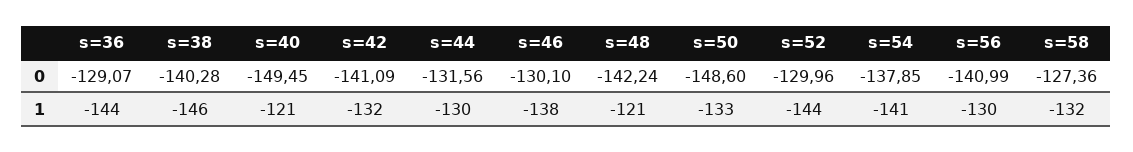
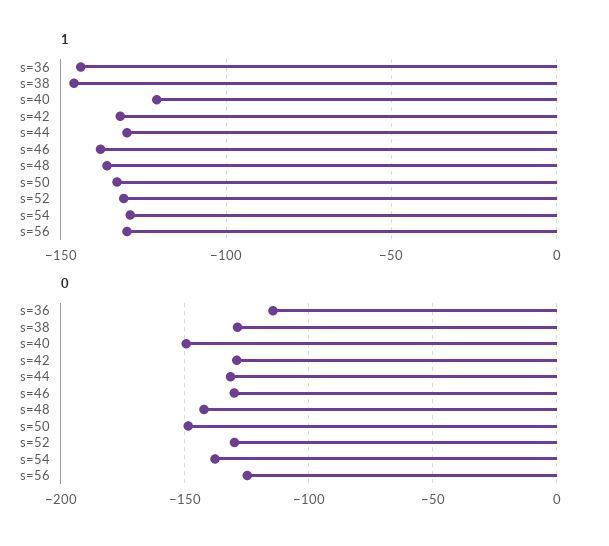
  {
    "0": {
-     "s=36": -129.07,
+     "s=36": -115,
-     "s=38": -140.28,
+     "s=38": -130,
      "s=40": -149.45,
-     "s=42": -141.09,
+     "s=42": -130,
      "s=44": -131.56,
      "s=46": -130.1,
      "s=48": -142.24,
      "s=50": -148.6,
      "s=52": -129.96,
      "s=54": -137.85,
-     "s=56": -140.99,
+     "s=56": -125
-     "s=58": -127.36
    },
    "1": {
      "s=36": -144,
      "s=38": -146,
      "s=40": -121,
      "s=42": -132,
      "s=44": -130,
      "s=46": -138,
-     "s=48": -121,
+     "s=48": -135,
      "s=50": -133,
-     "s=52": -144,
+     "s=52": -130,
-     "s=54": -141,
+     "s=54": -130,
-     "s=56": -130,
+     "s=56": -130
-     "s=58": -132
    }
  }

